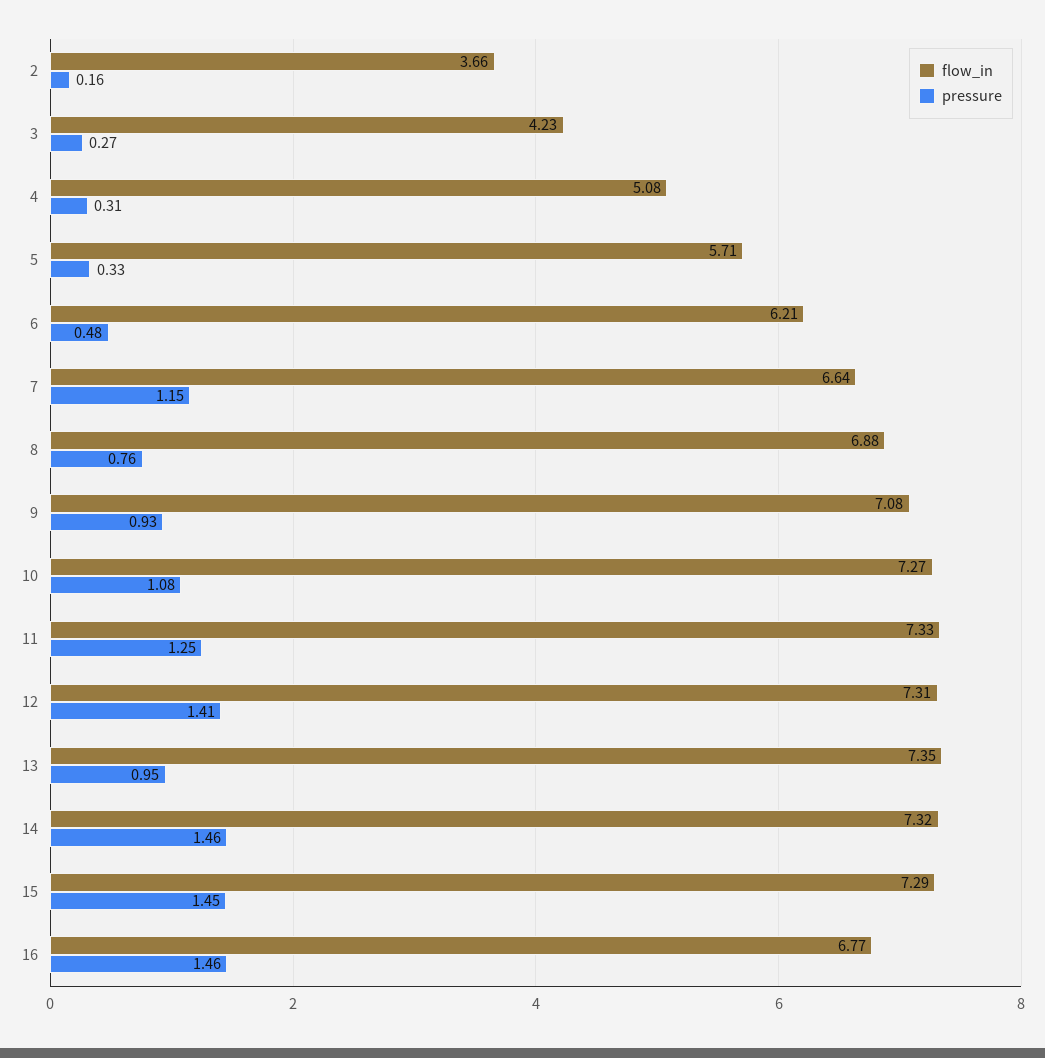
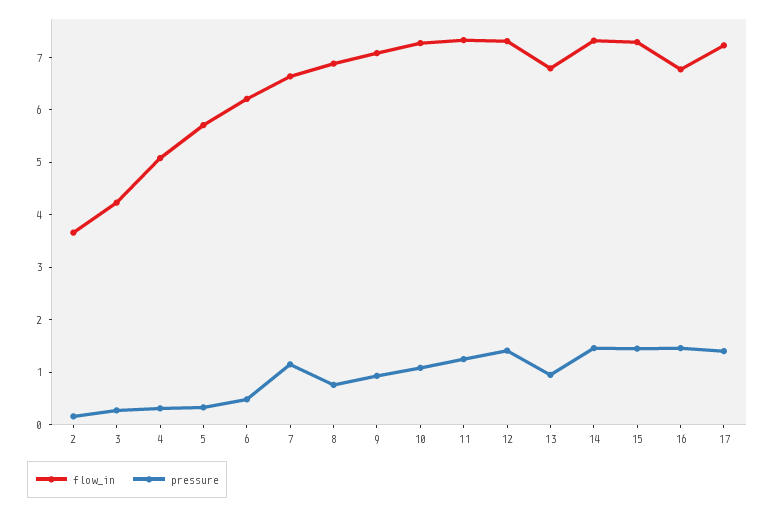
  {
    "flow_in": {
      "2": 3.66,
      "3": 4.23,
      "4": 5.08,
      "5": 5.71,
      "6": 6.21,
      "7": 6.64,
      "8": 6.88,
      "9": 7.08,
      "10": 7.27,
      "11": 7.33,
      "12": 7.31,
-     "13": 7.35,
+     "13": 6.8,
      "14": 7.32,
      "15": 7.29,
-     "16": 6.77
+     "16": 6.77,
+     "17": 7.2
    },
    "pressure": {
      "2": 0.16,
      "3": 0.27,
      "4": 0.31,
      "5": 0.33,
      "6": 0.48,
      "7": 1.15,
      "8": 0.76,
      "9": 0.93,
      "10": 1.08,
      "11": 1.25,
      "12": 1.41,
      "13": 0.95,
      "14": 1.46,
      "15": 1.45,
-     "16": 1.46
+     "16": 1.46,
+     "17": 1.4
    }
  }

